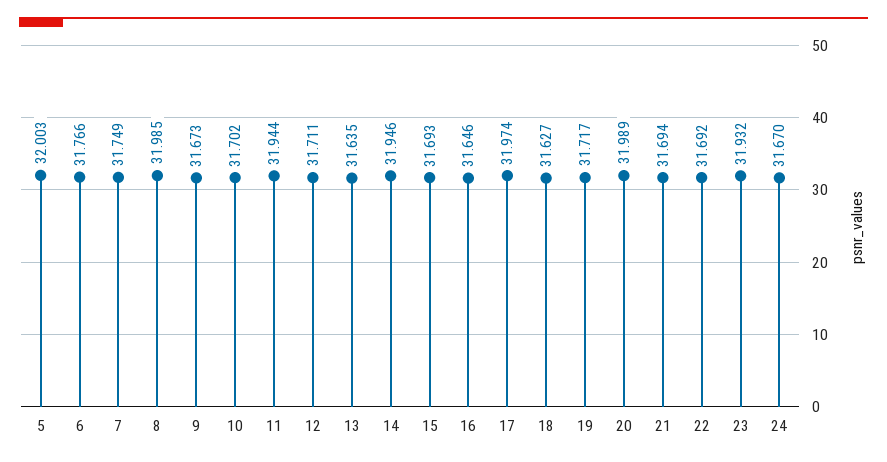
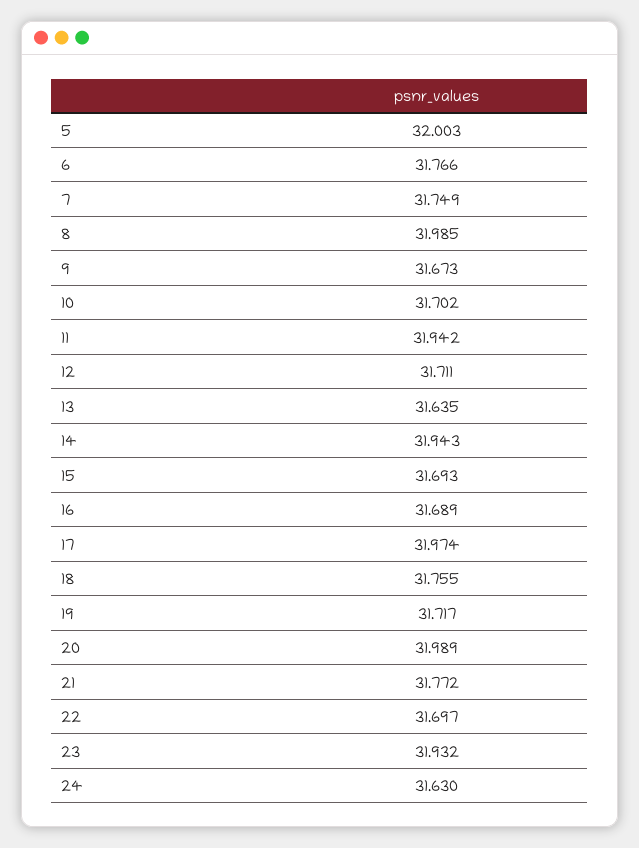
  {
    "5": 32.003,
    "6": 31.766,
    "7": 31.749,
    "8": 31.985,
    "9": 31.673,
    "10": 31.702,
-   "11": 31.944,
+   "11": 31.942,
    "12": 31.711,
    "13": 31.635,
-   "14": 31.946,
+   "14": 31.943,
    "15": 31.693,
-   "16": 31.646,
+   "16": 31.689,
    "17": 31.974,
-   "18": 31.627,
+   "18": 31.755,
    "19": 31.717,
    "20": 31.989,
-   "21": 31.694,
+   "21": 31.772,
-   "22": 31.692,
+   "22": 31.697,
    "23": 31.932,
-   "24": 31.67
+   "24": 31.63
  }

